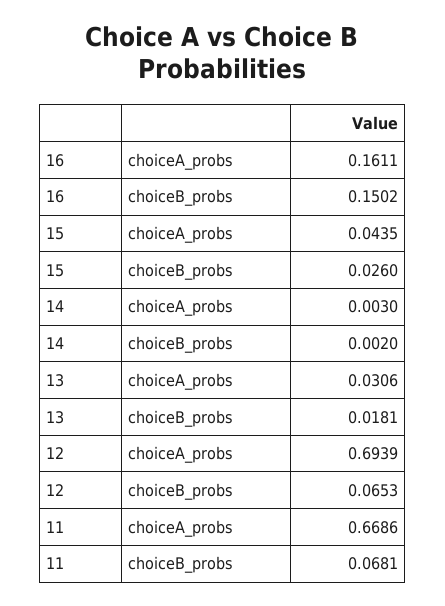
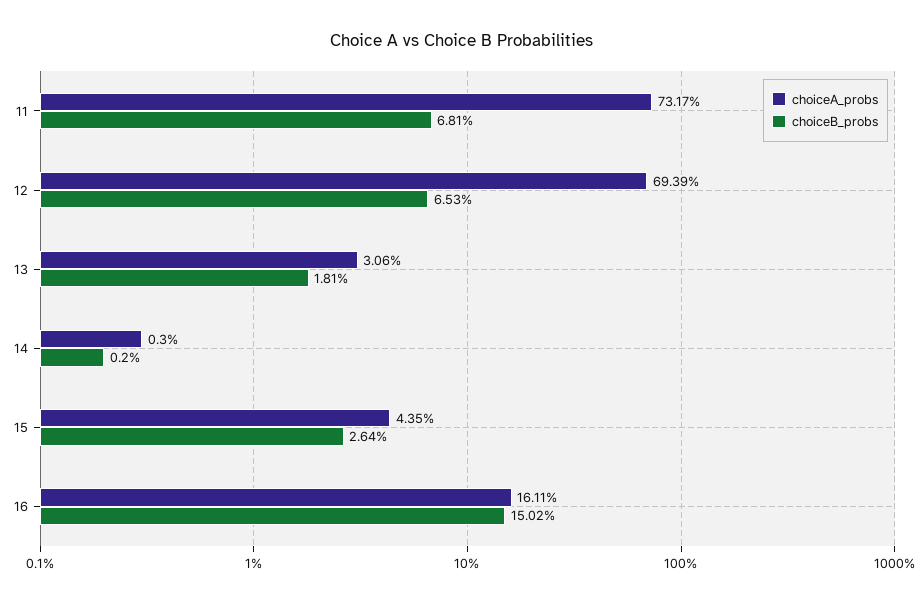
  {
    "choiceA_probs": {
      "16": 0.1611,
      "15": 0.0435,
      "14": 0.003,
      "13": 0.0306,
      "12": 0.6939,
-     "11": 0.6686
+     "11": 0.7317
    },
    "choiceB_probs": {
      "16": 0.1502,
-     "15": 0.026,
+     "15": 0.0264,
      "14": 0.002,
      "13": 0.0181,
      "12": 0.0653,
      "11": 0.0681
    }
  }

